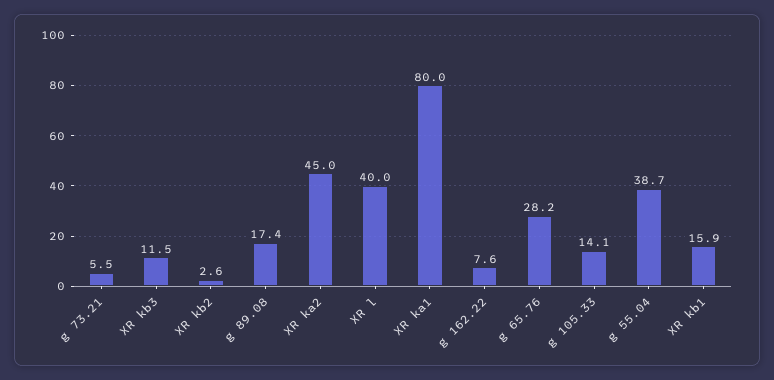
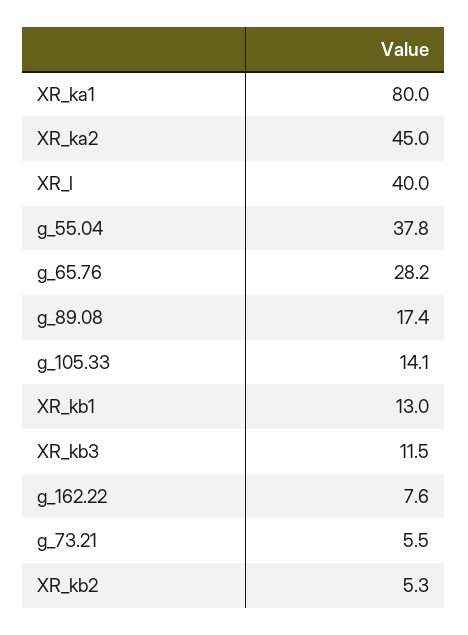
  {
    "g 73.21": 5.5,
    "XR kb3": 11.5,
-   "XR kb2": 2.6,
+   "XR kb2": 5.3,
    "g 89.08": 17.4,
    "XR ka2": 45,
    "XR l": 40,
    "XR ka1": 80,
    "g 162.22": 7.6,
    "g 65.76": 28.2,
    "g 105.33": 14.1,
-   "g 55.04": 38.7,
+   "g 55.04": 37.8,
-   "XR kb1": 15.9
+   "XR kb1": 13
  }

